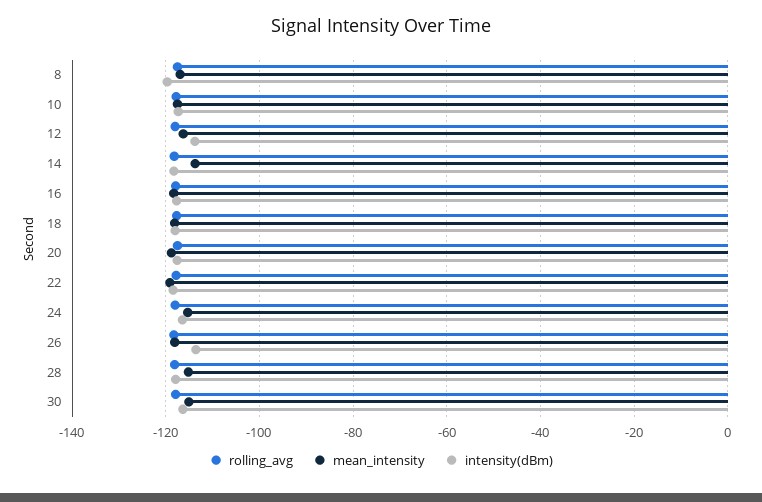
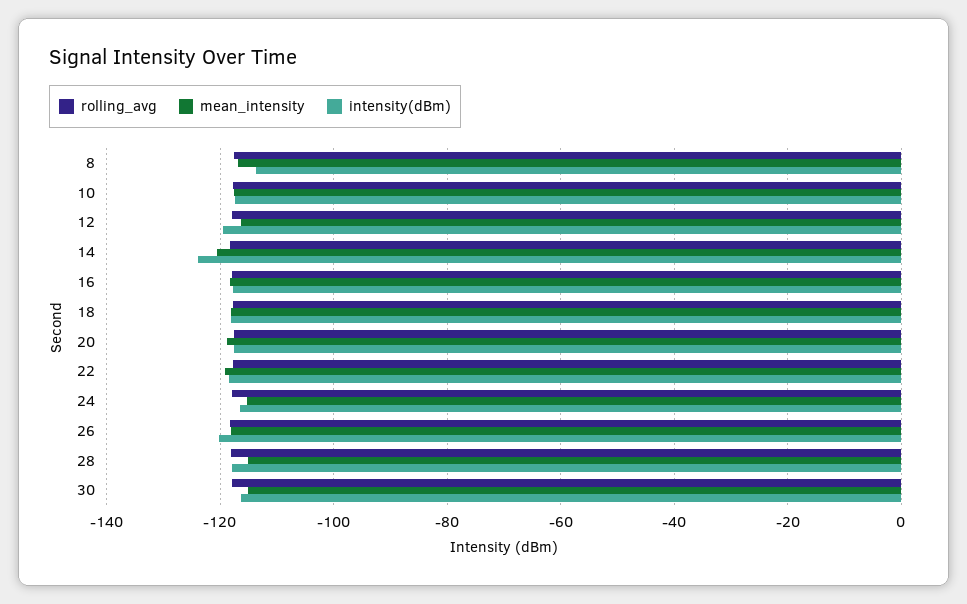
  {
    "rolling_avg": {
      "8": -118,
      "10": -118,
      "12": -118,
      "14": -118,
      "16": -118,
      "18": -118,
      "20": -118,
      "22": -118,
      "24": -118,
      "26": -118,
      "28": -118,
      "30": -118
    },
    "mean_intensity": {
      "8": -116,
      "10": -118,
      "12": -116,
-     "14": -114,
+     "14": -120,
      "16": -118,
      "18": -118,
      "20": -118,
      "22": -120,
      "24": -116,
      "26": -118,
      "28": -116,
      "30": -116
    },
    "intensity(dBm)": {
-     "8": -120,
+     "8": -114,
      "10": -118,
-     "12": -114,
+     "12": -120,
-     "14": -118,
+     "14": -124,
      "16": -118,
      "18": -118,
      "20": -118,
      "22": -118,
      "24": -116,
-     "26": -114,
+     "26": -120,
      "28": -118,
      "30": -116
    }
  }

